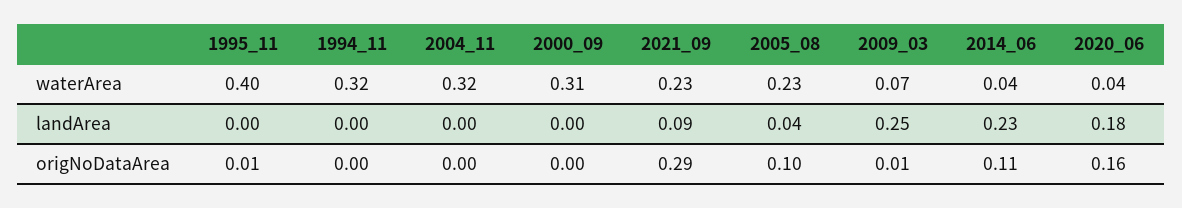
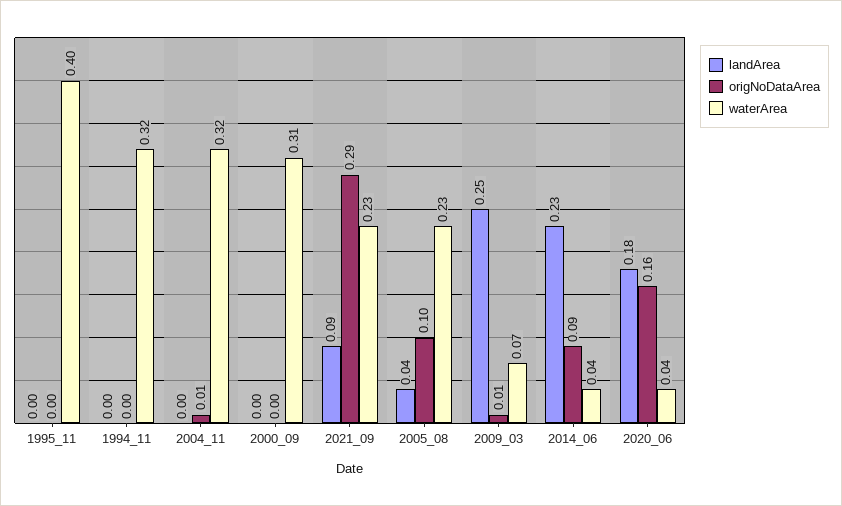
  {
    "waterArea": {
      "1995_11": 0.4,
      "1994_11": 0.32,
      "2004_11": 0.32,
      "2000_09": 0.31,
      "2021_09": 0.23,
      "2005_08": 0.23,
      "2009_03": 0.07,
      "2014_06": 0.04,
      "2020_06": 0.04
    },
    "landArea": {
      "1995_11": 0,
      "1994_11": 0,
      "2004_11": 0,
      "2000_09": 0,
      "2021_09": 0.09,
      "2005_08": 0.04,
      "2009_03": 0.25,
      "2014_06": 0.23,
      "2020_06": 0.18
    },
    "origNoDataArea": {
-     "1995_11": 0.01,
+     "1995_11": 0,
      "1994_11": 0,
-     "2004_11": 0,
+     "2004_11": 0.01,
      "2000_09": 0,
      "2021_09": 0.29,
      "2005_08": 0.1,
      "2009_03": 0.01,
-     "2014_06": 0.11,
+     "2014_06": 0.09,
      "2020_06": 0.16
    }
  }

